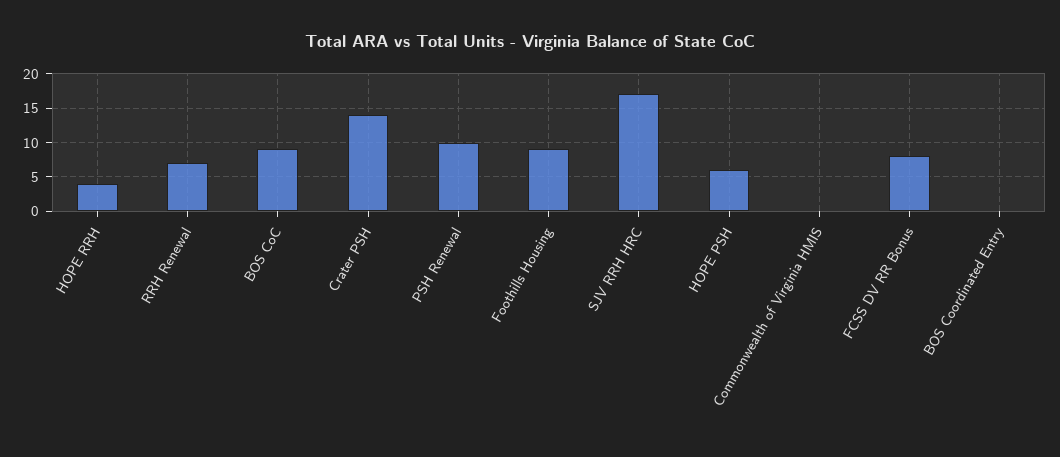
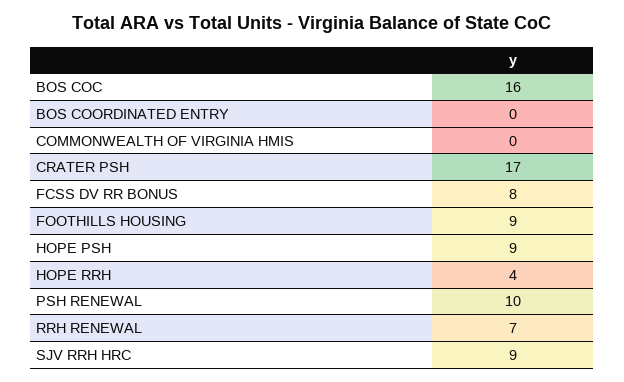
  {
    "HOPE RRH": 4,
    "RRH Renewal": 7,
-   "BOS CoC": 9,
+   "BOS CoC": 16,
-   "Crater PSH": 14,
+   "Crater PSH": 17,
    "PSH Renewal": 10,
    "Foothills Housing": 9,
-   "SJV RRH HRC": 17,
+   "SJV RRH HRC": 9,
-   "HOPE PSH": 6,
+   "HOPE PSH": 9,
    "Commonwealth of Virginia HMIS": 0,
    "FCSS DV RR Bonus": 8,
    "BOS Coordinated Entry": 0
  }

